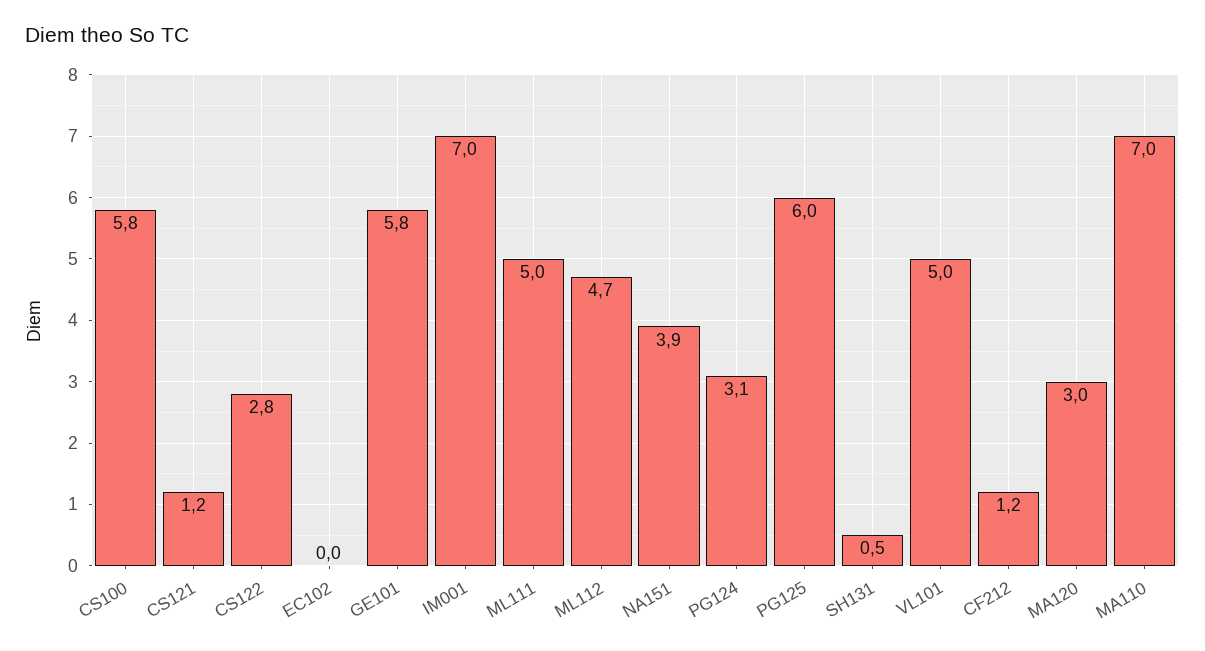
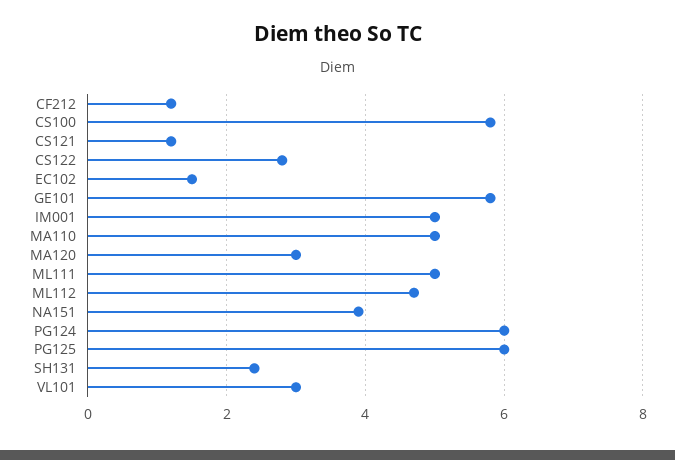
  {
    "CS100": 5.8,
    "CS121": 1.2,
    "CS122": 2.8,
-   "EC102": 0,
+   "EC102": 1.5,
    "GE101": 5.8,
-   "IM001": 7,
+   "IM001": 5,
    "ML111": 5,
    "ML112": 4.7,
    "NA151": 3.9,
-   "PG124": 3.1,
+   "PG124": 6,
    "PG125": 6,
-   "SH131": 0.5,
+   "SH131": 2.5,
-   "VL101": 5,
+   "VL101": 3,
    "CF212": 1.2,
    "MA120": 3,
-   "MA110": 7
+   "MA110": 5
  }

